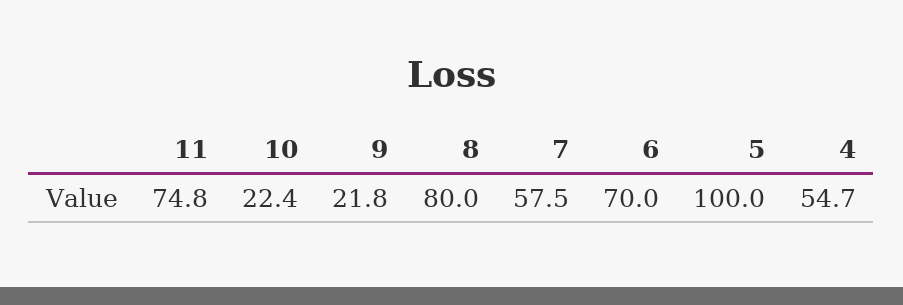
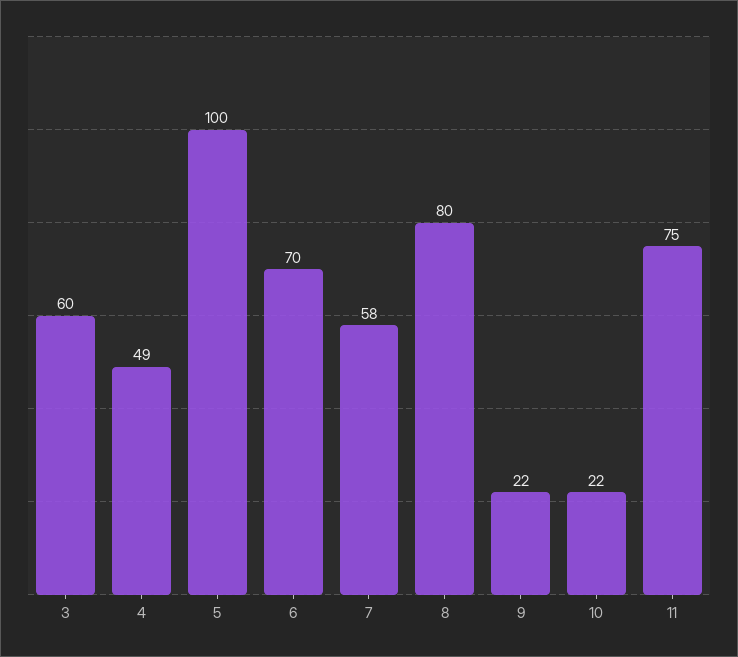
  {
    "11": 74.8,
    "10": 22.4,
    "9": 21.8,
    "8": 80,
    "7": 57.5,
    "6": 70,
    "5": 100,
-   "4": 54.7
+   "4": 49,
+   "3": 60
  }

